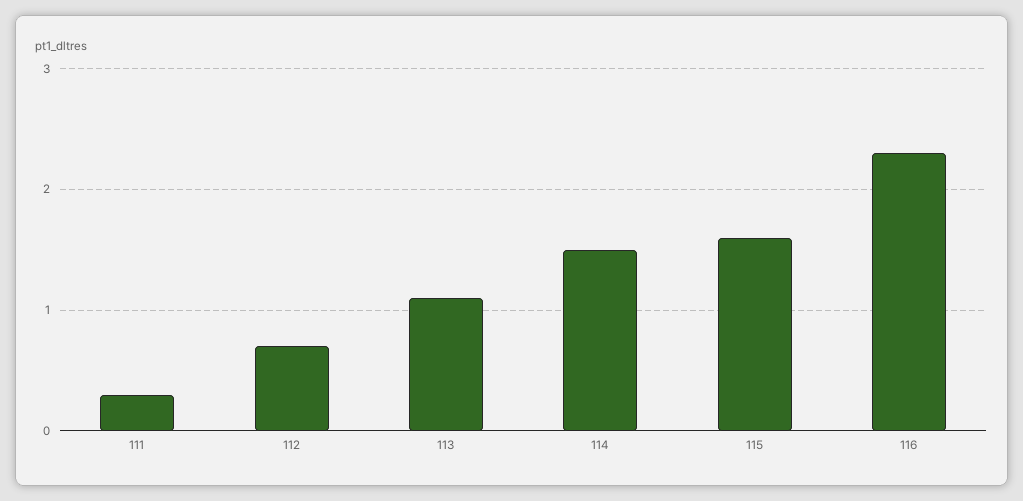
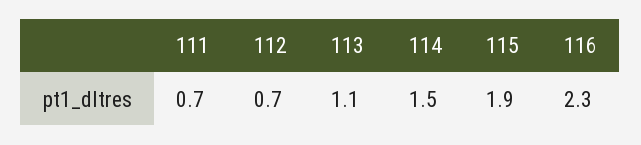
  {
-   "111": 0.3,
+   "111": 0.7,
    "112": 0.7,
    "113": 1.1,
    "114": 1.5,
-   "115": 1.6,
+   "115": 1.9,
    "116": 2.3
  }

